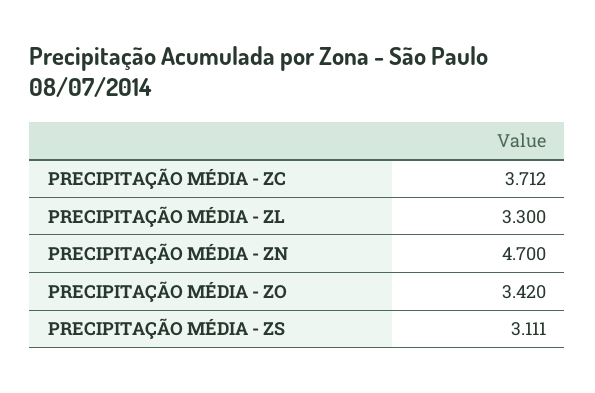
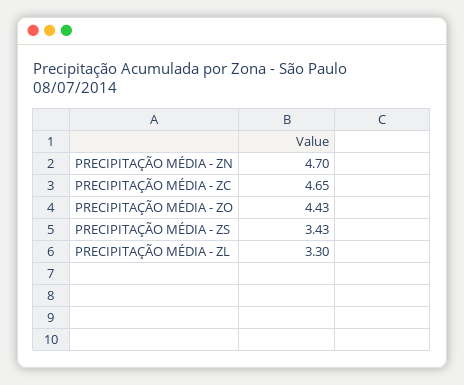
  {
-   "PRECIPITAÇÃO MÉDIA - ZC": 3.712,
+   "PRECIPITAÇÃO MÉDIA - ZC": 4.65,
    "PRECIPITAÇÃO MÉDIA - ZL": 3.3,
    "PRECIPITAÇÃO MÉDIA - ZN": 4.7,
-   "PRECIPITAÇÃO MÉDIA - ZO": 3.42,
+   "PRECIPITAÇÃO MÉDIA - ZO": 4.43,
-   "PRECIPITAÇÃO MÉDIA - ZS": 3.111
+   "PRECIPITAÇÃO MÉDIA - ZS": 3.43
  }

